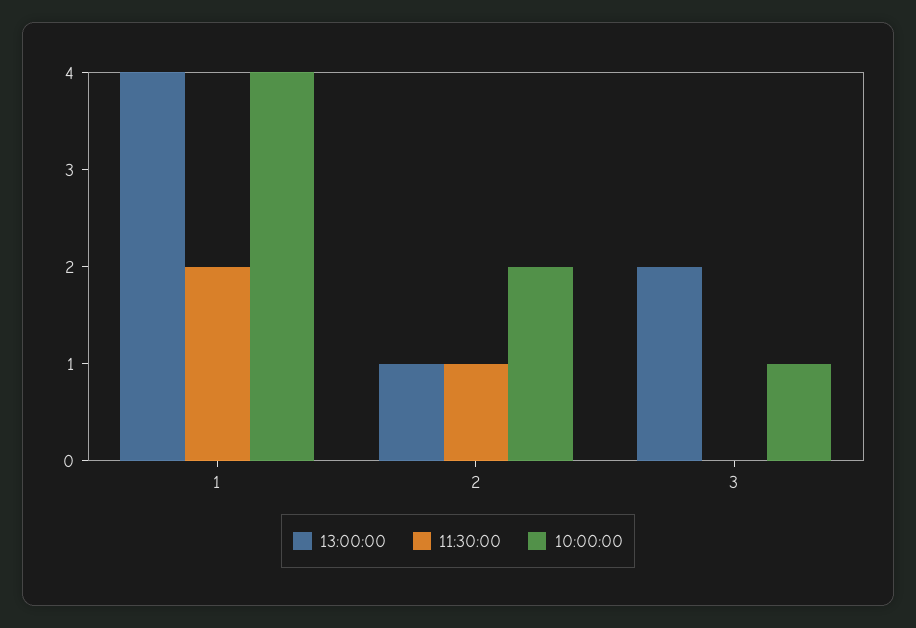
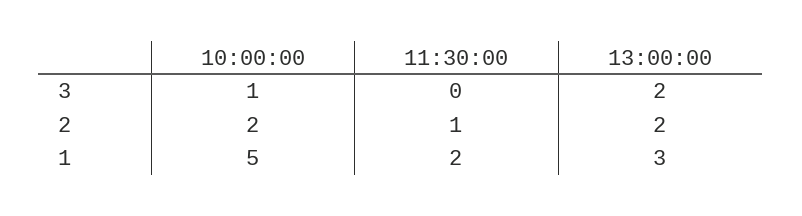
  {
    "13:00:00": {
-     "1": 4,
+     "1": 3,
-     "2": 1,
+     "2": 2,
      "3": 2
    },
    "11:30:00": {
      "1": 2,
      "2": 1,
      "3": 0
    },
    "10:00:00": {
-     "1": 4,
+     "1": 5,
      "2": 2,
      "3": 1
    }
  }

